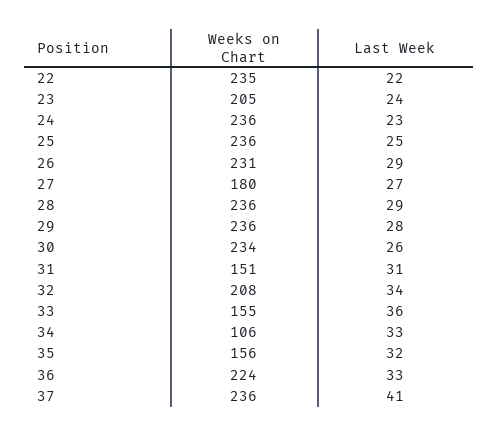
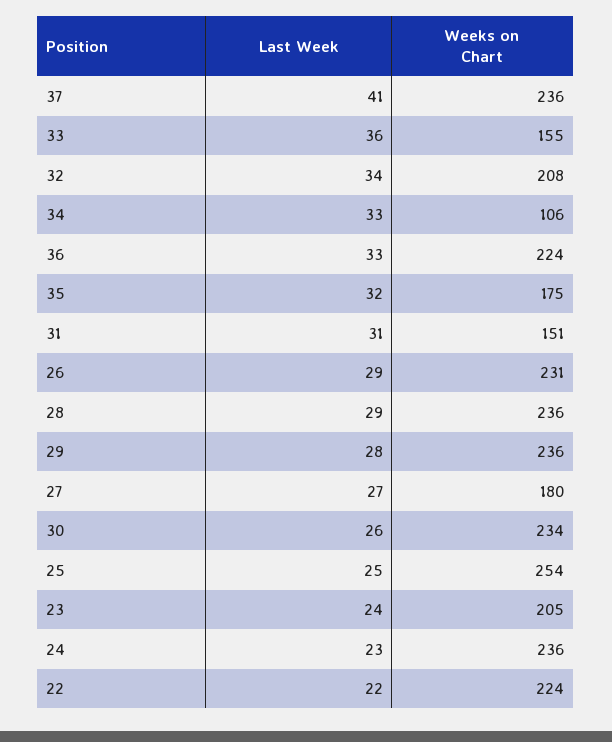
  {
    "Weeks on Chart": {
-     "22": 235,
+     "22": 224,
      "23": 205,
      "24": 236,
-     "25": 236,
+     "25": 254,
      "26": 231,
      "27": 180,
      "28": 236,
      "29": 236,
      "30": 234,
      "31": 151,
      "32": 208,
      "33": 155,
      "34": 106,
-     "35": 156,
+     "35": 175,
      "36": 224,
      "37": 236
    },
    "Last Week": {
      "22": 22,
      "23": 24,
      "24": 23,
      "25": 25,
      "26": 29,
      "27": 27,
      "28": 29,
      "29": 28,
      "30": 26,
      "31": 31,
      "32": 34,
      "33": 36,
      "34": 33,
      "35": 32,
      "36": 33,
      "37": 41
    }
  }

